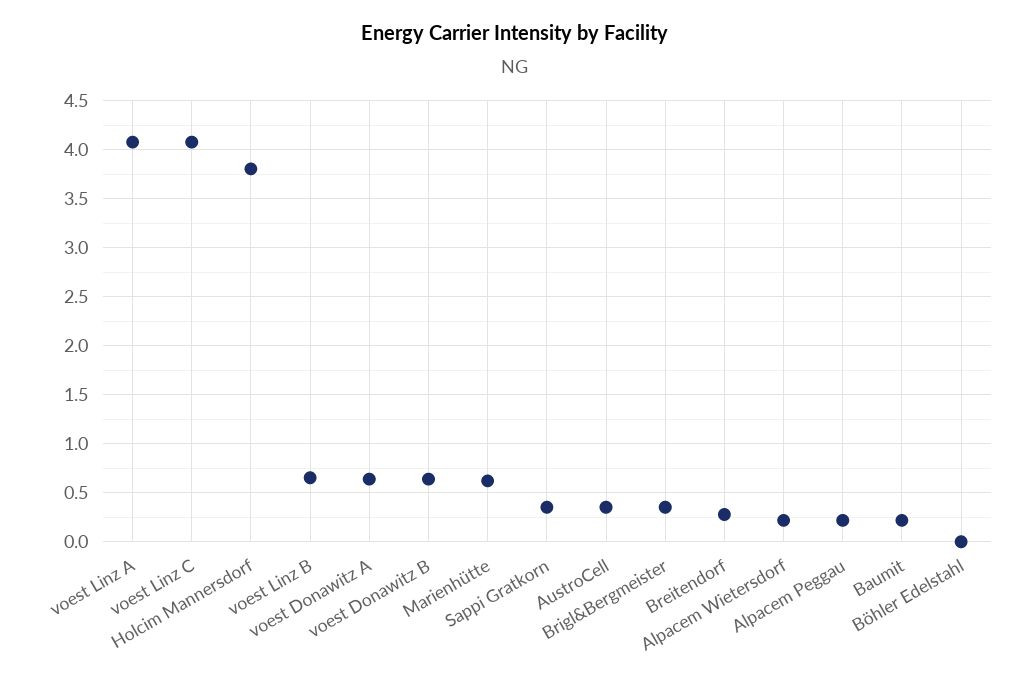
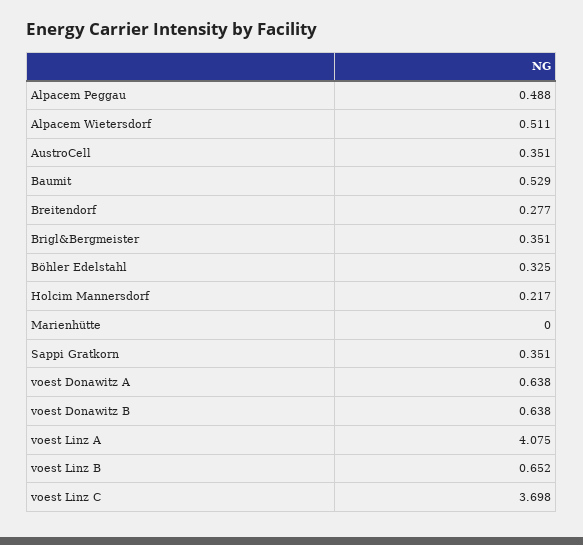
  {
    "voest Linz A": 4.075,
-   "voest Linz C": 4.1,
+   "voest Linz C": 3.698,
-   "Holcim Mannersdorf": 3.8,
+   "Holcim Mannersdorf": 0.217,
    "voest Linz B": 0.652,
    "voest Donawitz A": 0.638,
    "voest Donawitz B": 0.638,
-   "Marienhütte": 0.6,
+   "Marienhütte": 0,
    "Sappi Gratkorn": 0.351,
    "AustroCell": 0.351,
    "Brigl&Bergmeister": 0.351,
    "Breitendorf": 0.277,
-   "Alpacem Wietersdorf": 0.2,
+   "Alpacem Wietersdorf": 0.511,
-   "Alpacem Peggau": 0.2,
+   "Alpacem Peggau": 0.488,
-   "Baumit": 0.2,
+   "Baumit": 0.529,
-   "Böhler Edelstahl": 0
+   "Böhler Edelstahl": 0.325
  }

